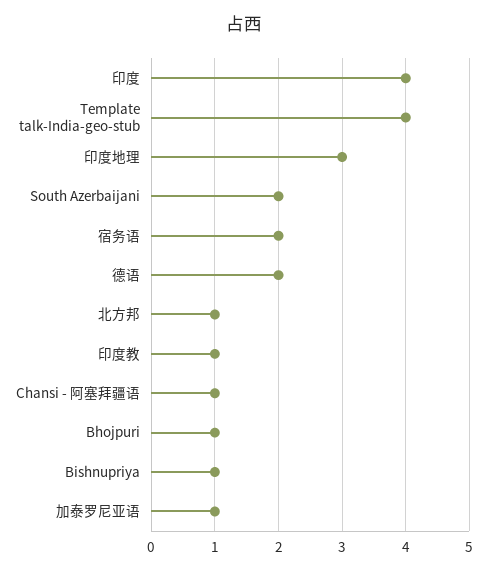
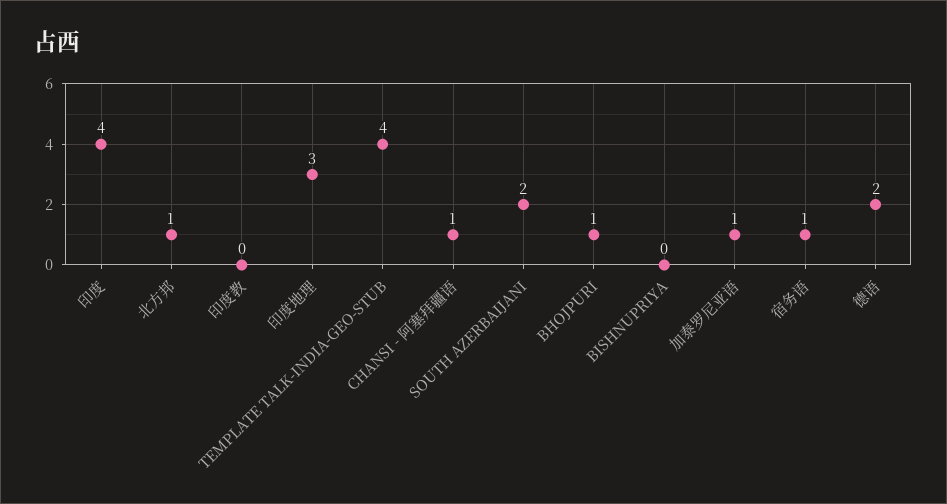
  {
    "印度": 4,
    "Template talk-India-geo-stub": 4,
    "印度地理": 3,
    "South Azerbaijani": 2,
-   "宿务语": 2,
+   "宿务语": 1,
    "德语": 2,
    "北方邦": 1,
-   "印度教": 1,
+   "印度教": 0,
    "Chansi - 阿塞拜疆语": 1,
    "Bhojpuri": 1,
-   "Bishnupriya": 1,
+   "Bishnupriya": 0,
    "加泰罗尼亚语": 1
  }

